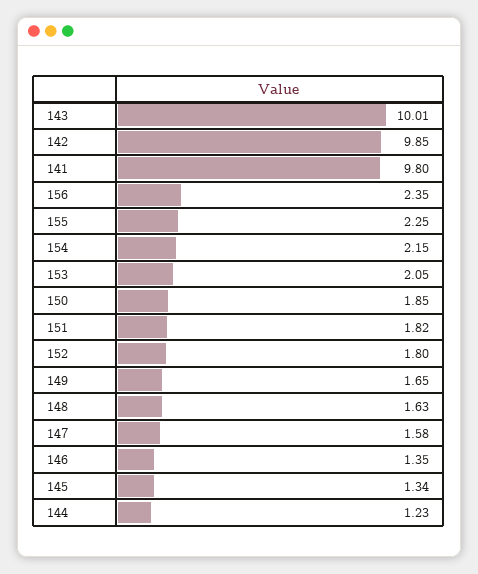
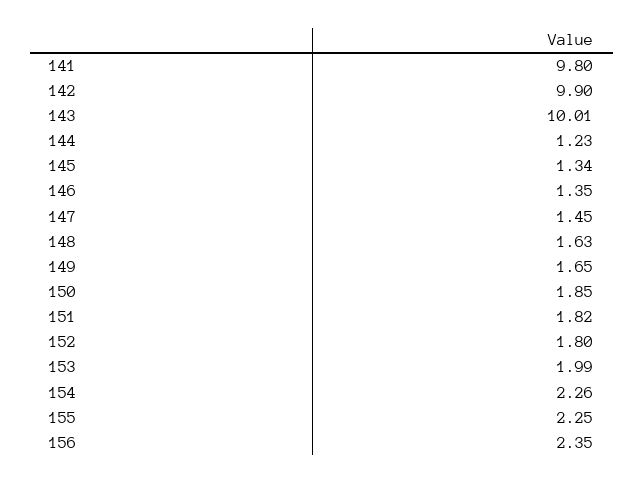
  {
    "143": 10.01,
-   "142": 9.85,
+   "142": 9.9,
    "141": 9.8,
    "156": 2.35,
    "155": 2.25,
-   "154": 2.15,
+   "154": 2.26,
-   "153": 2.05,
+   "153": 1.99,
    "150": 1.85,
    "151": 1.82,
    "152": 1.8,
    "149": 1.65,
    "148": 1.63,
-   "147": 1.58,
+   "147": 1.45,
    "146": 1.35,
    "145": 1.34,
    "144": 1.23
  }

